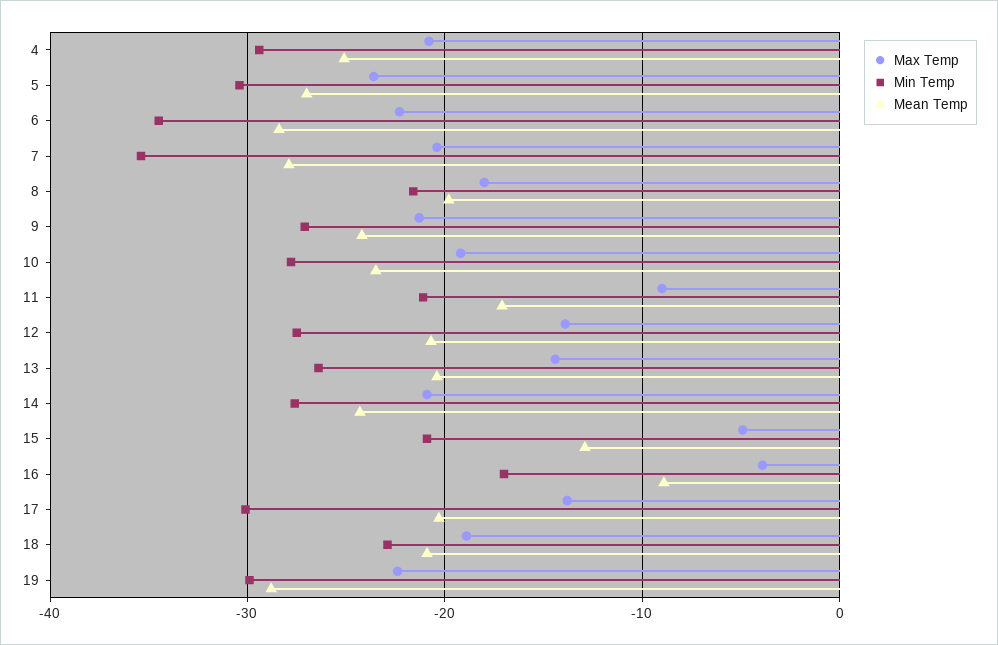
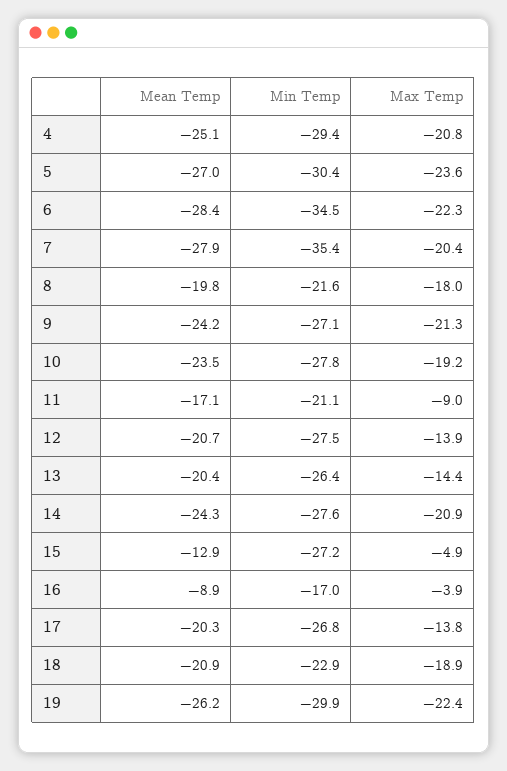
  {
    "Max Temp": {
      "4": -20.8,
      "5": -23.6,
      "6": -22.3,
      "7": -20.4,
      "8": -18,
      "9": -21.3,
      "10": -19.2,
      "11": -9,
      "12": -13.9,
      "13": -14.4,
      "14": -20.9,
      "15": -4.9,
      "16": -3.9,
      "17": -13.8,
      "18": -18.9,
      "19": -22.4
    },
    "Min Temp": {
      "4": -29.4,
      "5": -30.4,
      "6": -34.5,
      "7": -35.4,
      "8": -21.6,
      "9": -27.1,
      "10": -27.8,
      "11": -21.1,
      "12": -27.5,
      "13": -26.4,
      "14": -27.6,
-     "15": -21,
+     "15": -27.2,
      "16": -17,
-     "17": -30,
+     "17": -26.8,
      "18": -22.9,
      "19": -29.9
    },
    "Mean Temp": {
      "4": -25.1,
      "5": -27,
      "6": -28.4,
      "7": -27.9,
      "8": -19.8,
      "9": -24.2,
      "10": -23.5,
      "11": -17.1,
      "12": -20.7,
      "13": -20.4,
      "14": -24.3,
      "15": -12.9,
      "16": -8.9,
      "17": -20.3,
      "18": -20.9,
-     "19": -29
+     "19": -26.2
    }
  }

